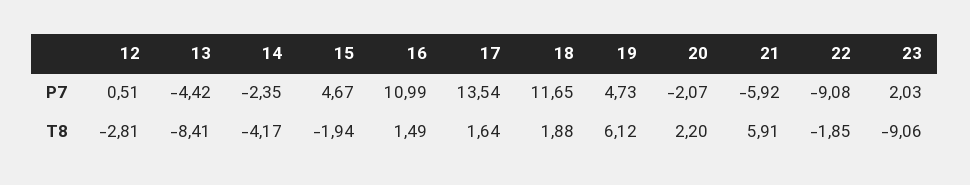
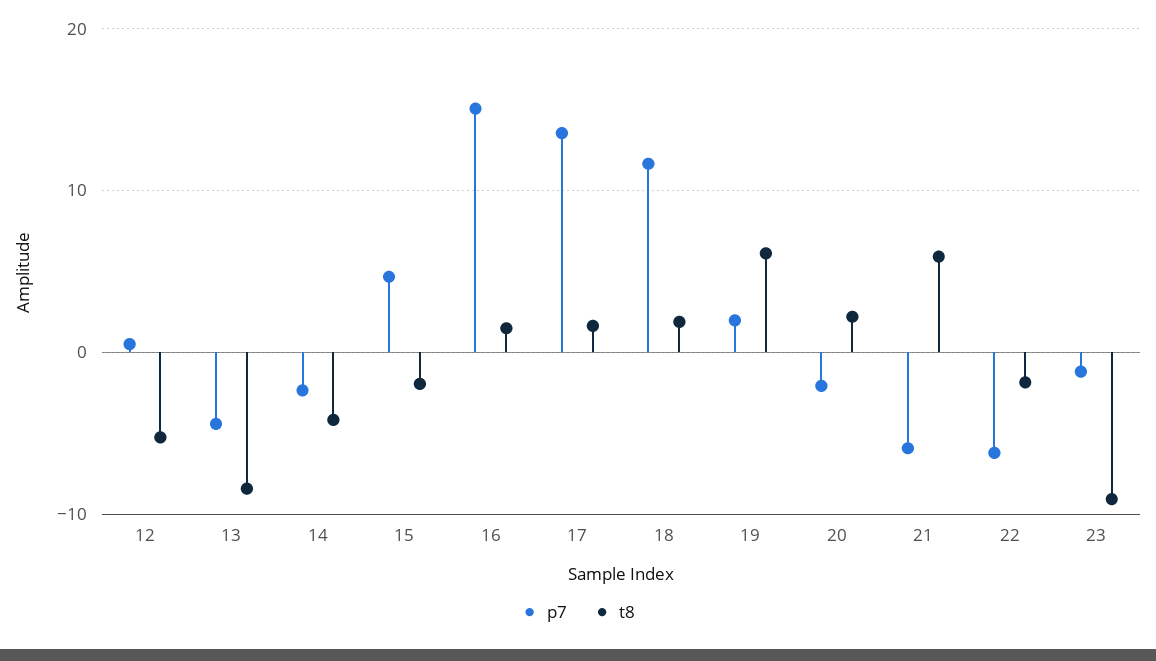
  {
    "P7": {
      "12": 0.51,
      "13": -4.42,
      "14": -2.35,
      "15": 4.67,
-     "16": 10.99,
+     "16": 15,
      "17": 13.54,
      "18": 11.65,
-     "19": 4.73,
+     "19": 2,
      "20": -2.07,
      "21": -5.92,
-     "22": -9.08,
+     "22": -6,
-     "23": 2.03
+     "23": -1
    },
    "T8": {
-     "12": -2.81,
+     "12": -5,
      "13": -8.41,
      "14": -4.17,
      "15": -1.94,
      "16": 1.49,
      "17": 1.64,
      "18": 1.88,
      "19": 6.12,
      "20": 2.2,
      "21": 5.91,
      "22": -1.85,
      "23": -9.06
    }
  }

